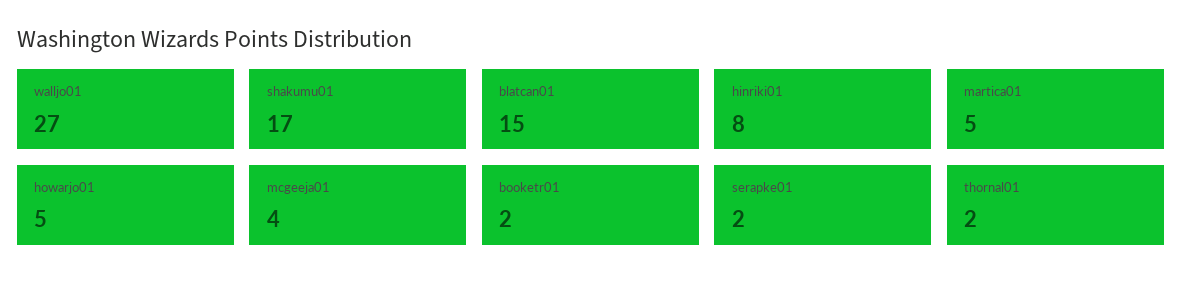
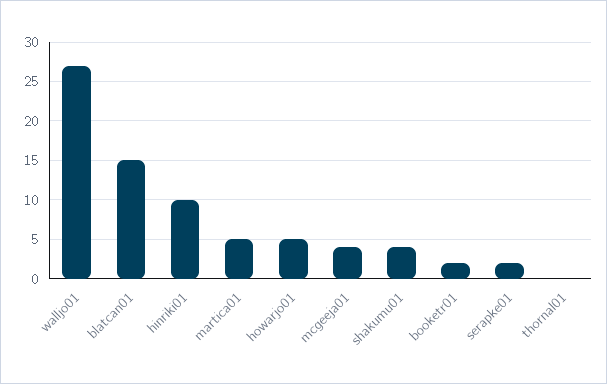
  {
    "walljo01": 27,
-   "shakumu01": 17,
+   "shakumu01": 4,
    "blatcan01": 15,
-   "hinriki01": 8,
+   "hinriki01": 10,
    "martica01": 5,
    "howarjo01": 5,
    "mcgeeja01": 4,
    "booketr01": 2,
    "serapke01": 2,
-   "thornal01": 2
+   "thornal01": 0
  }

